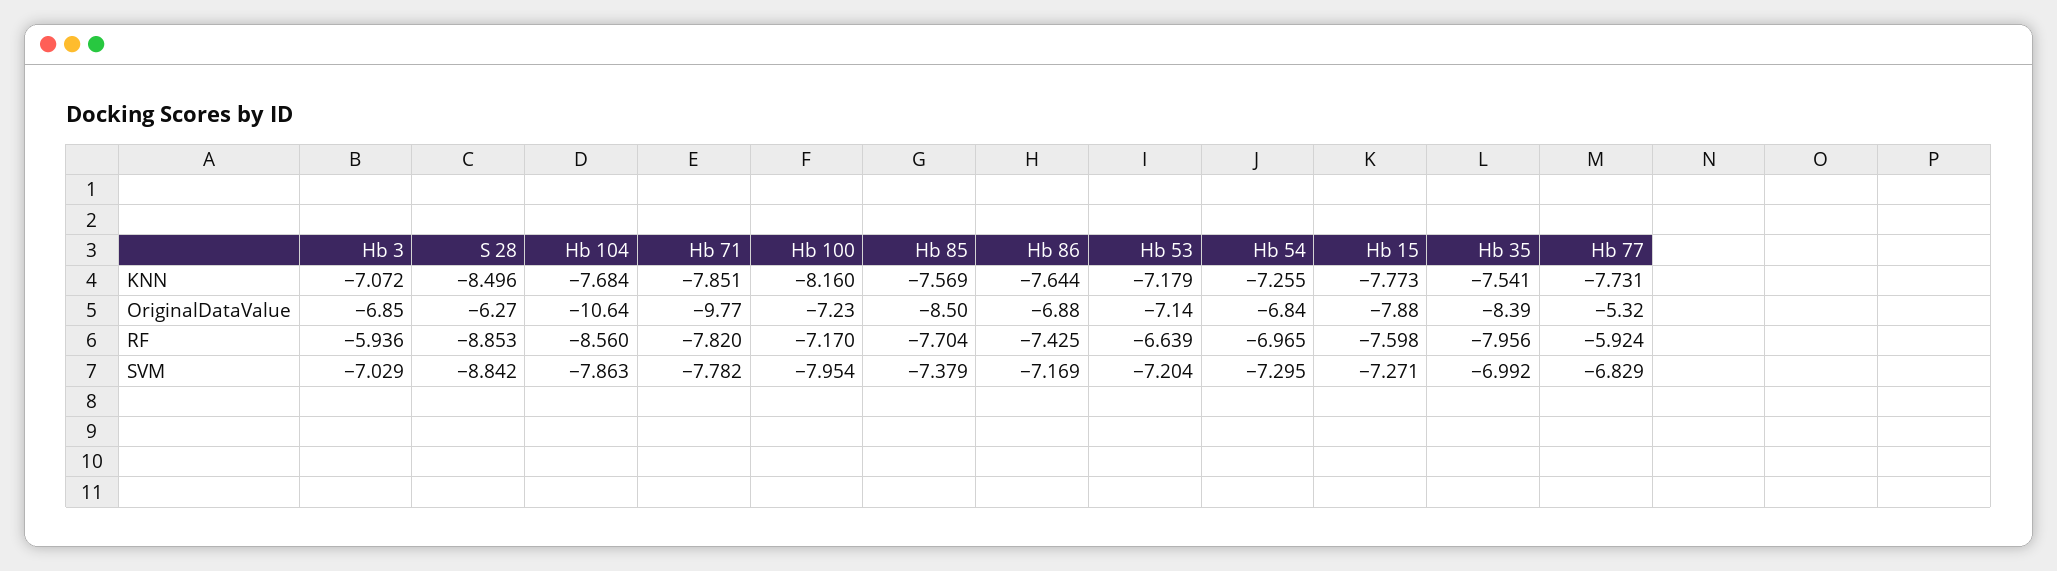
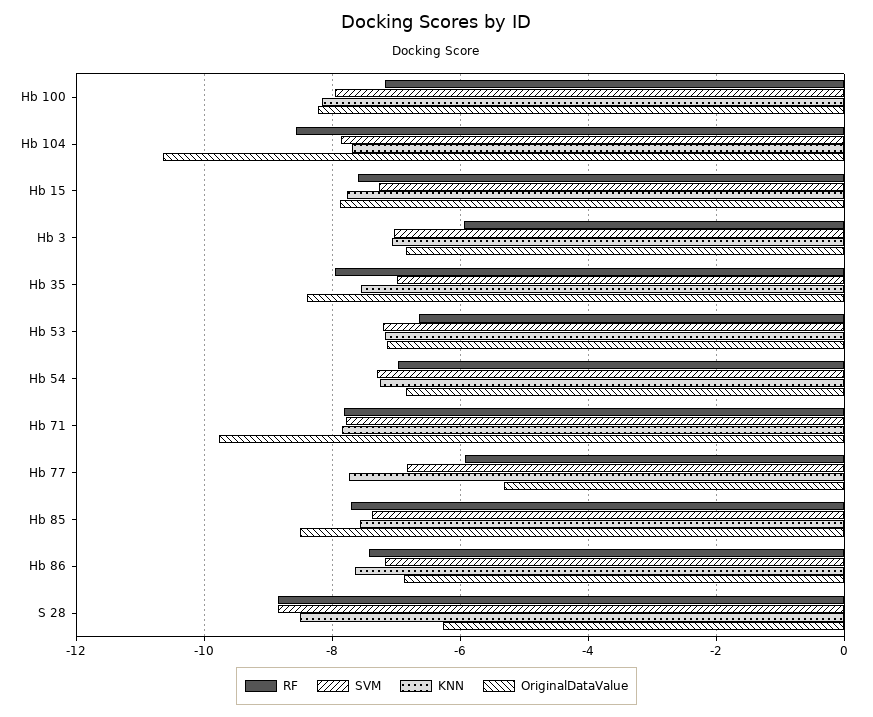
  {
    "KNN": {
      "Hb 3": -7.072,
      "S 28": -8.496,
      "Hb 104": -7.684,
      "Hb 71": -7.851,
      "Hb 100": -8.16,
      "Hb 85": -7.569,
      "Hb 86": -7.644,
      "Hb 53": -7.179,
      "Hb 54": -7.255,
      "Hb 15": -7.773,
      "Hb 35": -7.541,
      "Hb 77": -7.731
    },
    "OriginalDataValue": {
      "Hb 3": -6.85,
      "S 28": -6.27,
      "Hb 104": -10.64,
      "Hb 71": -9.77,
-     "Hb 100": -7.23,
+     "Hb 100": -8.2,
      "Hb 85": -8.5,
      "Hb 86": -6.88,
      "Hb 53": -7.14,
      "Hb 54": -6.84,
      "Hb 15": -7.88,
      "Hb 35": -8.39,
      "Hb 77": -5.32
    },
    "RF": {
      "Hb 3": -5.936,
      "S 28": -8.853,
      "Hb 104": -8.56,
      "Hb 71": -7.82,
      "Hb 100": -7.17,
      "Hb 85": -7.704,
      "Hb 86": -7.425,
      "Hb 53": -6.639,
      "Hb 54": -6.965,
      "Hb 15": -7.598,
      "Hb 35": -7.956,
      "Hb 77": -5.924
    },
    "SVM": {
      "Hb 3": -7.029,
      "S 28": -8.842,
      "Hb 104": -7.863,
      "Hb 71": -7.782,
      "Hb 100": -7.954,
      "Hb 85": -7.379,
      "Hb 86": -7.169,
      "Hb 53": -7.204,
      "Hb 54": -7.295,
      "Hb 15": -7.271,
      "Hb 35": -6.992,
      "Hb 77": -6.829
    }
  }

